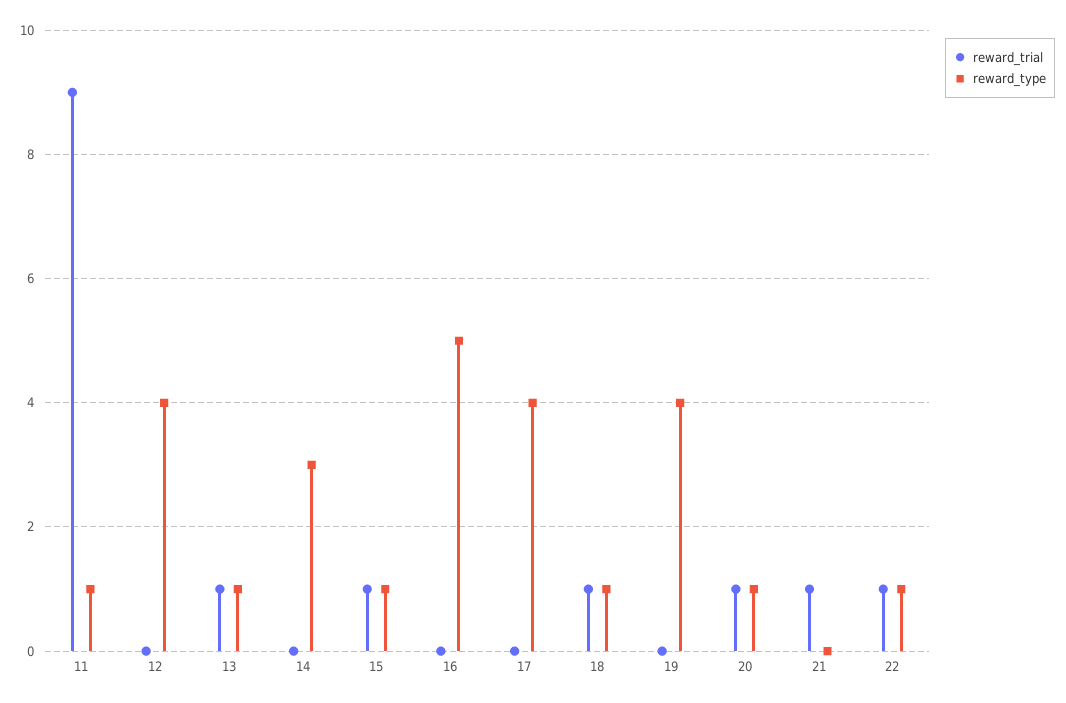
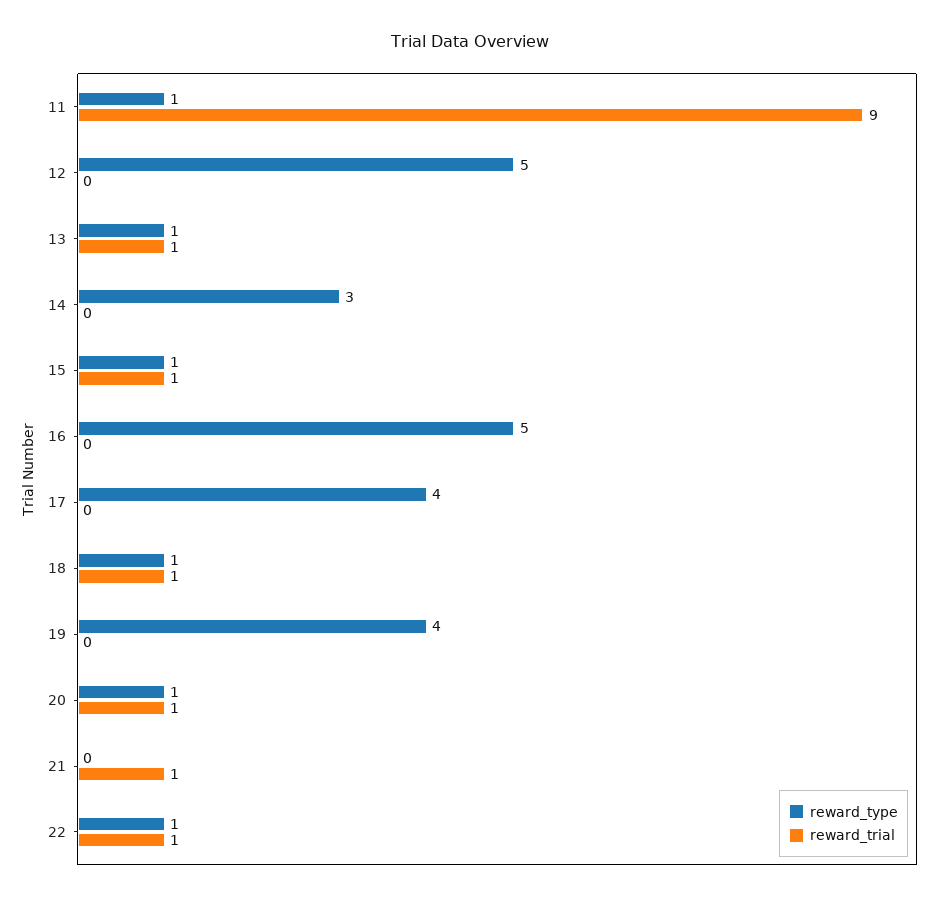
  {
    "reward_trial": {
      "11": 9,
      "12": 0,
      "13": 1,
      "14": 0,
      "15": 1,
      "16": 0,
      "17": 0,
      "18": 1,
      "19": 0,
      "20": 1,
      "21": 1,
      "22": 1
    },
    "reward_type": {
      "11": 1,
-     "12": 4,
+     "12": 5,
      "13": 1,
      "14": 3,
      "15": 1,
      "16": 5,
      "17": 4,
      "18": 1,
      "19": 4,
      "20": 1,
      "21": 0,
      "22": 1
    }
  }

